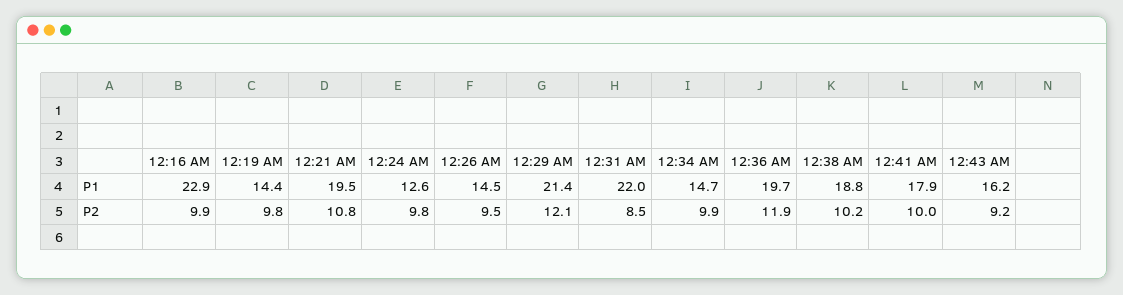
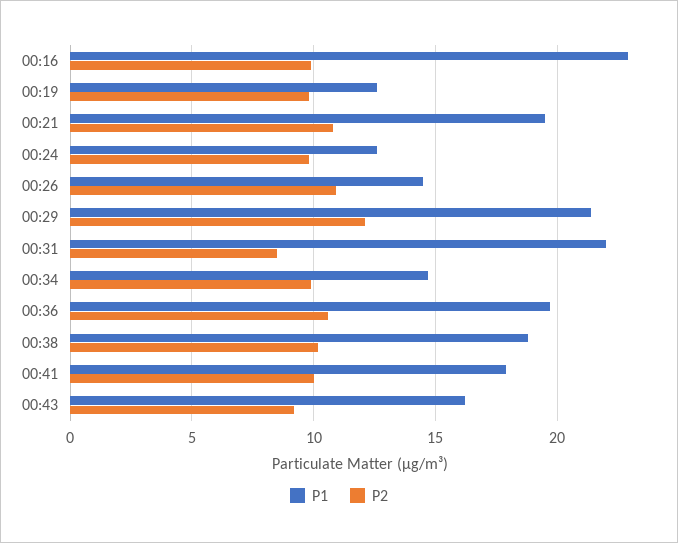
  {
    "P1": {
      "12:16 AM": 22.9,
-     "12:19 AM": 14.4,
+     "12:19 AM": 12.5,
      "12:21 AM": 19.5,
      "12:24 AM": 12.6,
      "12:26 AM": 14.5,
      "12:29 AM": 21.4,
      "12:31 AM": 22,
      "12:34 AM": 14.7,
      "12:36 AM": 19.7,
      "12:38 AM": 18.8,
      "12:41 AM": 17.9,
      "12:43 AM": 16.2
    },
    "P2": {
      "12:16 AM": 9.9,
      "12:19 AM": 9.8,
      "12:21 AM": 10.8,
      "12:24 AM": 9.8,
-     "12:26 AM": 9.5,
+     "12:26 AM": 11,
      "12:29 AM": 12.1,
      "12:31 AM": 8.5,
      "12:34 AM": 9.9,
-     "12:36 AM": 11.9,
+     "12:36 AM": 10.5,
      "12:38 AM": 10.2,
      "12:41 AM": 10,
      "12:43 AM": 9.2
    }
  }

